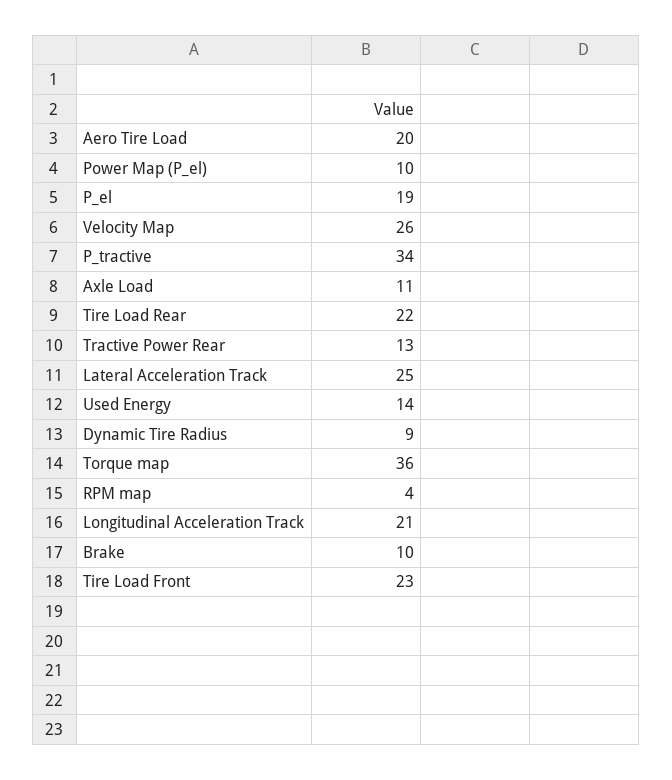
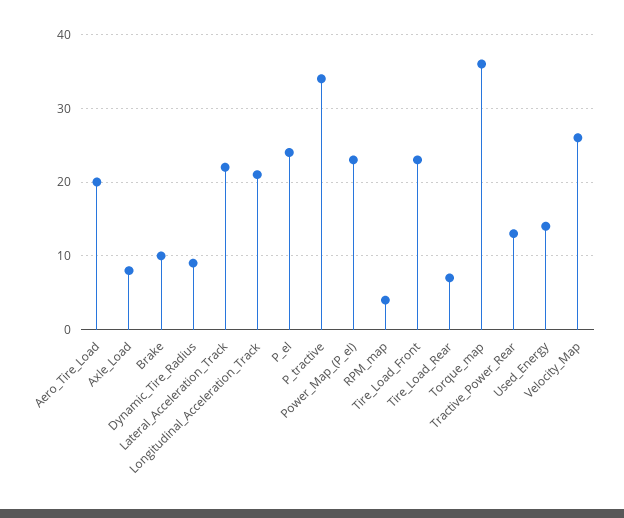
  {
    "Aero Tire Load": 20,
-   "Power Map (P_el)": 10,
+   "Power Map (P_el)": 23,
-   "P_el": 19,
+   "P_el": 24,
    "Velocity Map": 26,
    "P_tractive": 34,
-   "Axle Load": 11,
+   "Axle Load": 8,
-   "Tire Load Rear": 22,
+   "Tire Load Rear": 7,
    "Tractive Power Rear": 13,
-   "Lateral Acceleration Track": 25,
+   "Lateral Acceleration Track": 22,
    "Used Energy": 14,
    "Dynamic Tire Radius": 9,
    "Torque map": 36,
    "RPM map": 4,
    "Longitudinal Acceleration Track": 21,
    "Brake": 10,
    "Tire Load Front": 23
  }

